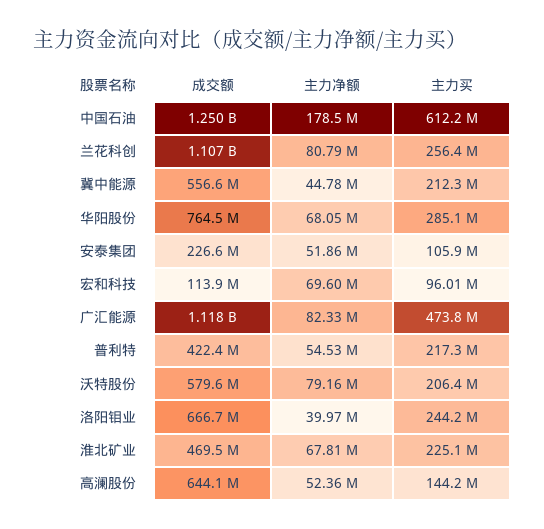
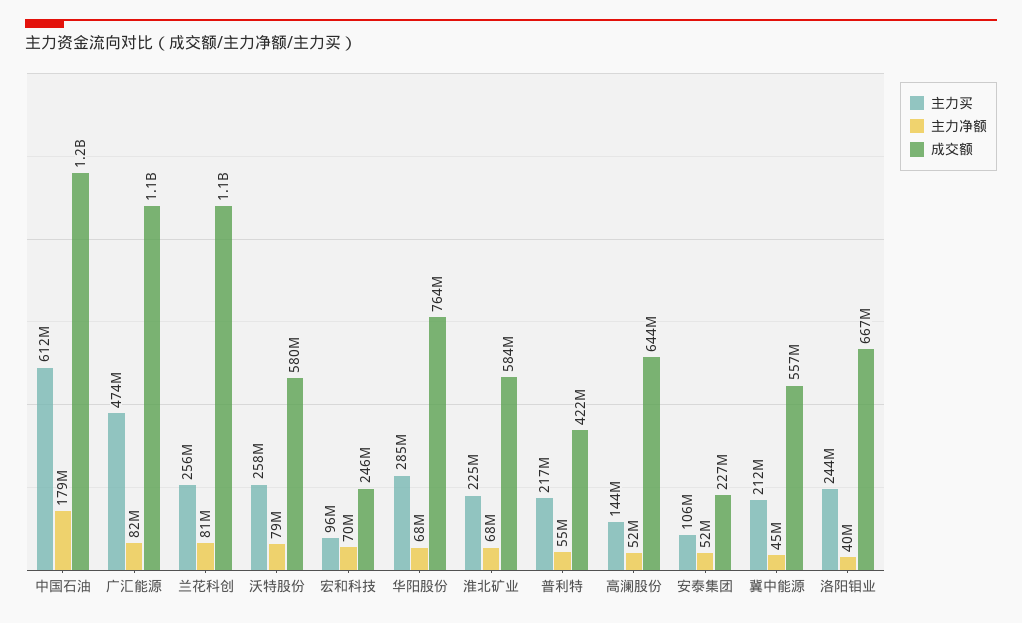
  {
    "成交额": {
      "中国石油": 1250000000,
      "兰花科创": 1107000000,
      "冀中能源": 556600000,
      "华阳股份": 764500000,
      "安泰集团": 226600000,
-     "宏和科技": 113900000,
+     "宏和科技": 246000000,
      "广汇能源": 1118000000,
      "普利特": 422400000,
      "沃特股份": 579600000,
      "洛阳钼业": 666700000,
-     "淮北矿业": 469500000,
+     "淮北矿业": 584000000,
      "高澜股份": 644100000
    },
    "主力净额": {
      "中国石油": 178500000,
      "兰花科创": 80790000,
      "冀中能源": 44780000,
      "华阳股份": 68050000,
      "安泰集团": 51860000,
      "宏和科技": 69600000,
      "广汇能源": 82330000,
      "普利特": 54530000,
      "沃特股份": 79160000,
      "洛阳钼业": 39970000,
      "淮北矿业": 67810000,
      "高澜股份": 52360000
    },
    "主力买": {
      "中国石油": 612200000,
      "兰花科创": 256400000,
      "冀中能源": 212300000,
      "华阳股份": 285100000,
      "安泰集团": 105900000,
      "宏和科技": 96010000,
      "广汇能源": 473800000,
      "普利特": 217300000,
-     "沃特股份": 206400000,
+     "沃特股份": 258000000,
      "洛阳钼业": 244200000,
      "淮北矿业": 225100000,
      "高澜股份": 144200000
    }
  }

